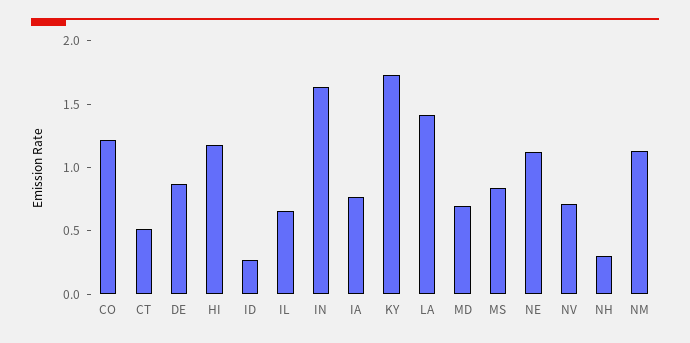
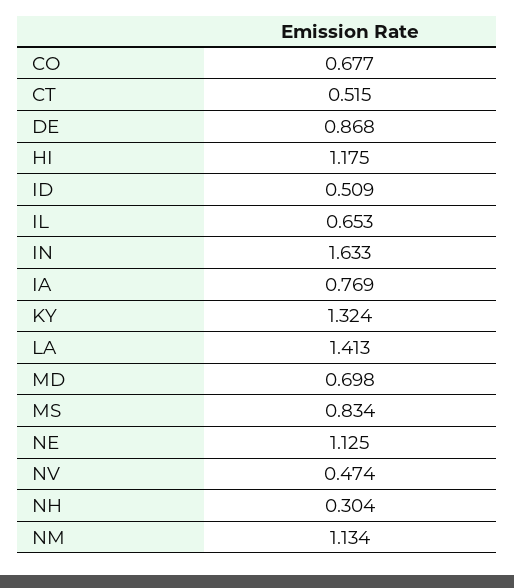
  {
-   "CO": 1.2,
+   "CO": 0.677,
    "CT": 0.515,
    "DE": 0.868,
    "HI": 1.175,
-   "ID": 0.3,
+   "ID": 0.509,
    "IL": 0.653,
    "IN": 1.633,
    "IA": 0.769,
-   "KY": 1.7,
+   "KY": 1.324,
    "LA": 1.413,
    "MD": 0.698,
    "MS": 0.834,
    "NE": 1.125,
-   "NV": 0.7,
+   "NV": 0.474,
    "NH": 0.304,
    "NM": 1.134
  }

